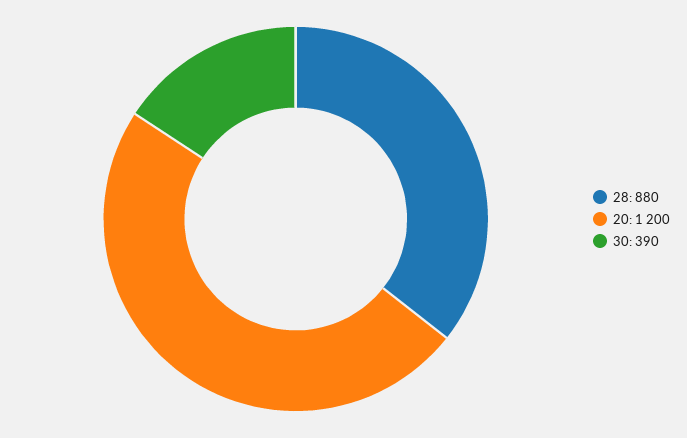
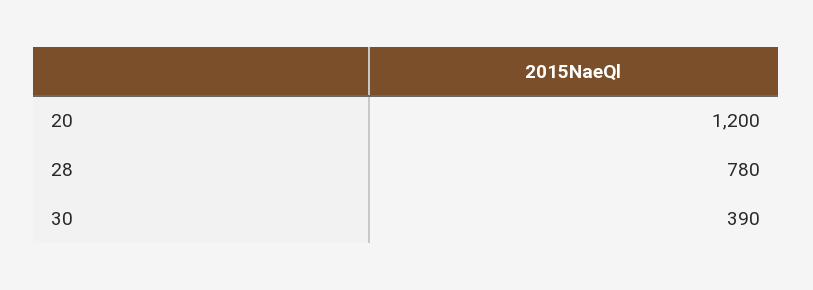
  {
-   "28": 880,
+   "28": 780,
    "20": 1200,
    "30": 390
  }

